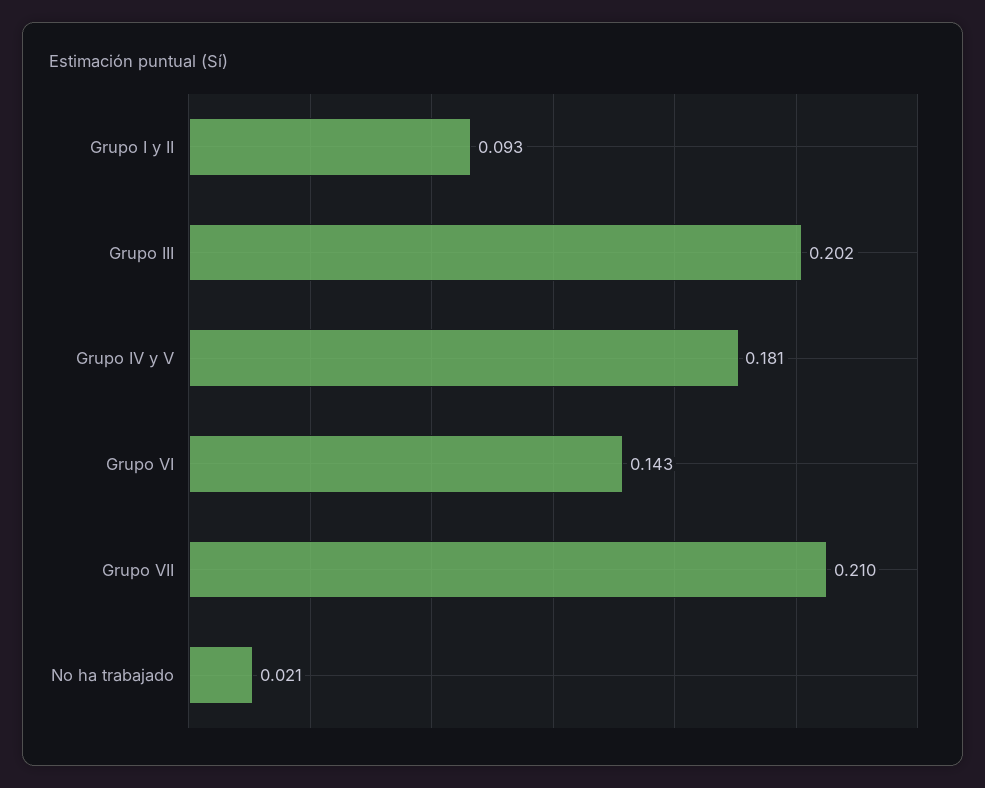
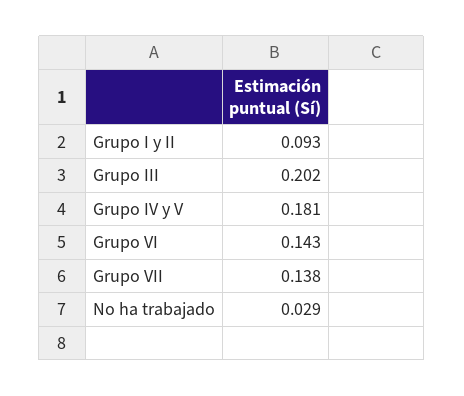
  {
    "Grupo I y II": 0.093,
    "Grupo III": 0.202,
    "Grupo IV y V": 0.181,
    "Grupo VI": 0.143,
-   "Grupo VII": 0.21,
+   "Grupo VII": 0.138,
-   "No ha trabajado": 0.021
+   "No ha trabajado": 0.029
  }

